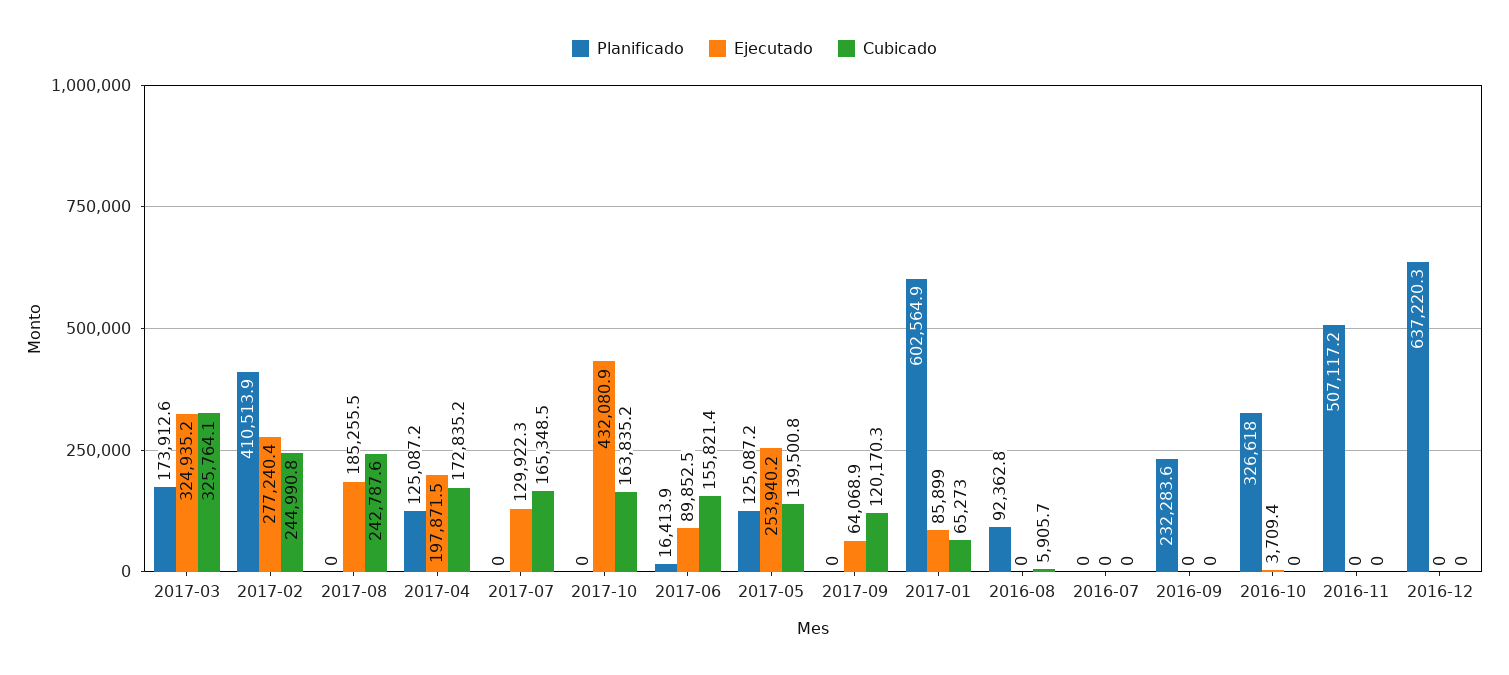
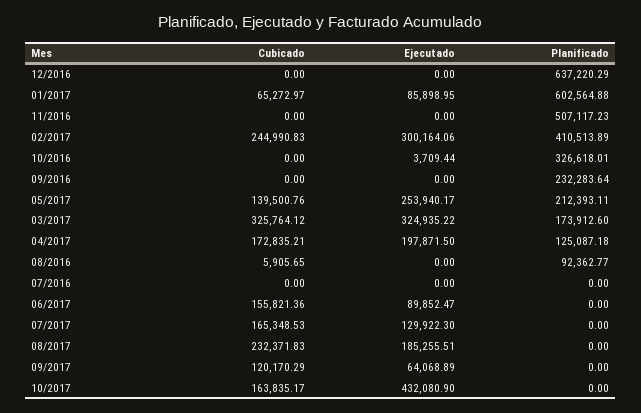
  {
    "Planificado": {
      "2017-03": 173912.6,
      "2017-02": 410513.89,
      "2017-08": 0,
      "2017-04": 125087.18,
      "2017-07": 0,
      "2017-10": 0,
-     "2017-06": 16413.9,
+     "2017-06": 0,
-     "2017-05": 125087.2,
+     "2017-05": 212393.11,
      "2017-09": 0,
      "2017-01": 602564.88,
      "2016-08": 92362.77,
      "2016-07": 0,
      "2016-09": 232283.64,
      "2016-10": 326618.01,
      "2016-11": 507117.23,
      "2016-12": 637220.29
    },
    "Ejecutado": {
      "2017-03": 324935.22,
-     "2017-02": 277240.4,
+     "2017-02": 300164.06,
      "2017-08": 185255.51,
      "2017-04": 197871.5,
      "2017-07": 129922.3,
      "2017-10": 432080.9,
      "2017-06": 89852.47,
      "2017-05": 253940.17,
      "2017-09": 64068.89,
      "2017-01": 85898.95,
      "2016-08": 0,
      "2016-07": 0,
      "2016-09": 0,
      "2016-10": 3709.44,
      "2016-11": 0,
      "2016-12": 0
    },
    "Cubicado": {
      "2017-03": 325764.12,
      "2017-02": 244990.83,
-     "2017-08": 242787.6,
+     "2017-08": 232371.83,
      "2017-04": 172835.21,
      "2017-07": 165348.53,
      "2017-10": 163835.17,
      "2017-06": 155821.36,
      "2017-05": 139500.76,
      "2017-09": 120170.29,
      "2017-01": 65272.97,
      "2016-08": 5905.65,
      "2016-07": 0,
      "2016-09": 0,
      "2016-10": 0,
      "2016-11": 0,
      "2016-12": 0
    }
  }

